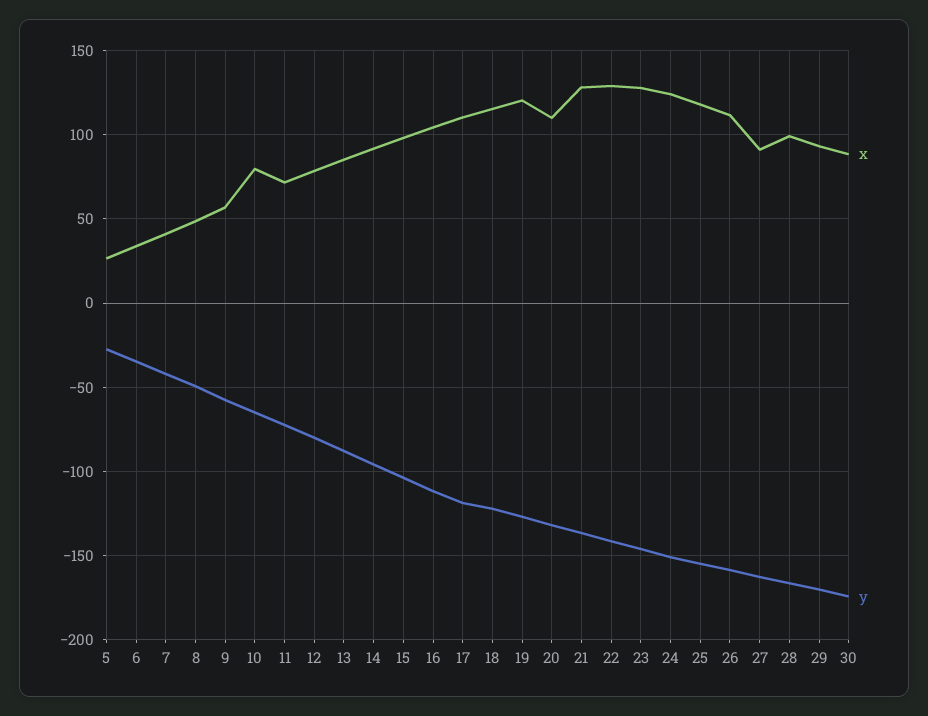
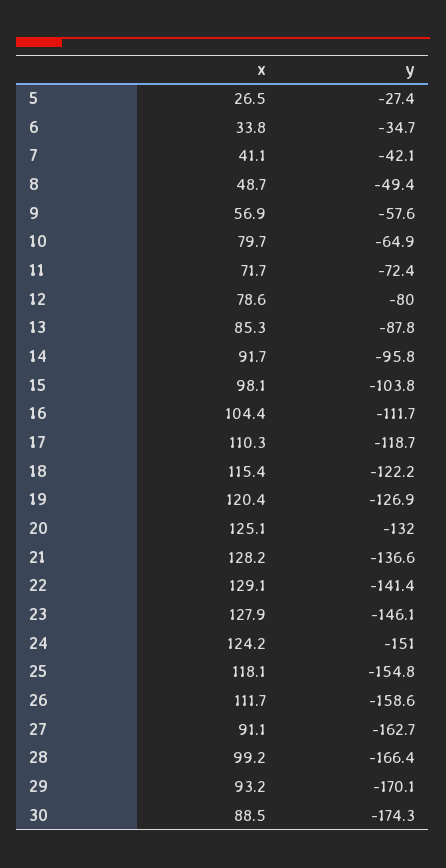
  {
    "x": {
      "5": 26.5,
      "6": 33.8,
      "7": 41.1,
      "8": 48.7,
      "9": 56.9,
      "10": 79.7,
      "11": 71.7,
      "12": 78.6,
      "13": 85.3,
      "14": 91.7,
      "15": 98.1,
      "16": 104.4,
      "17": 110.3,
      "18": 115.4,
      "19": 120.4,
-     "20": 110,
+     "20": 125.1,
      "21": 128.2,
      "22": 129.1,
      "23": 127.9,
      "24": 124.2,
      "25": 118.1,
      "26": 111.7,
      "27": 91.1,
      "28": 99.2,
      "29": 93.2,
      "30": 88.5
    },
    "y": {
      "5": -27.4,
      "6": -34.7,
      "7": -42.1,
      "8": -49.4,
      "9": -57.6,
      "10": -64.9,
      "11": -72.4,
      "12": -80,
      "13": -87.8,
      "14": -95.8,
      "15": -103.8,
      "16": -111.7,
      "17": -118.7,
      "18": -122.2,
      "19": -126.9,
      "20": -132,
      "21": -136.6,
      "22": -141.4,
      "23": -146.1,
      "24": -151,
      "25": -154.8,
      "26": -158.6,
      "27": -162.7,
      "28": -166.4,
      "29": -170.1,
      "30": -174.3
    }
  }

